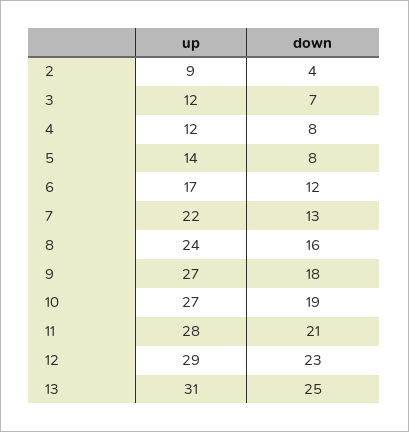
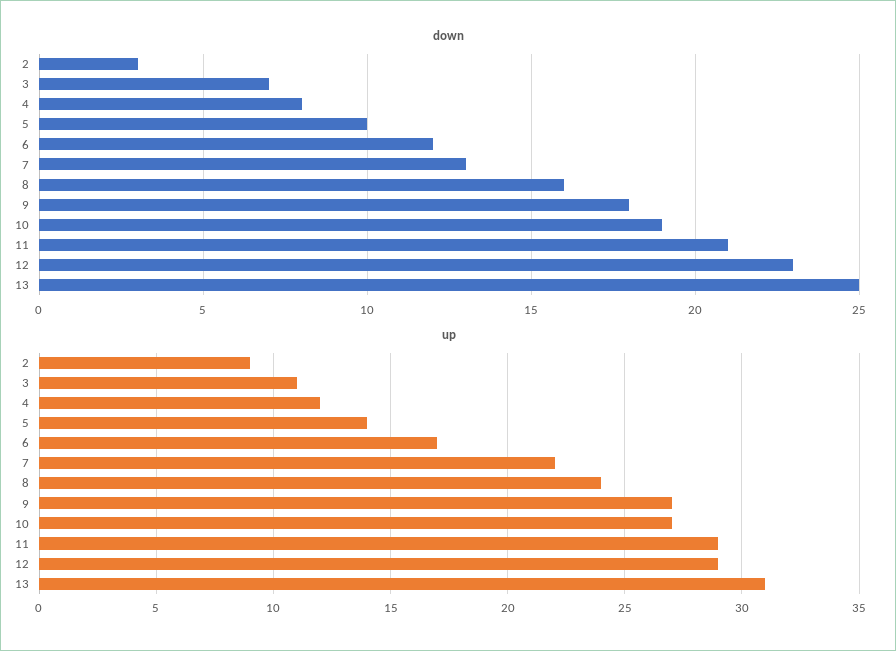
  {
    "up": {
      "2": 9,
-     "3": 12,
+     "3": 11,
      "4": 12,
      "5": 14,
      "6": 17,
      "7": 22,
      "8": 24,
      "9": 27,
      "10": 27,
-     "11": 28,
+     "11": 29,
      "12": 29,
      "13": 31
    },
    "down": {
-     "2": 4,
+     "2": 3,
      "3": 7,
      "4": 8,
-     "5": 8,
+     "5": 10,
      "6": 12,
      "7": 13,
      "8": 16,
      "9": 18,
      "10": 19,
      "11": 21,
      "12": 23,
      "13": 25
    }
  }

